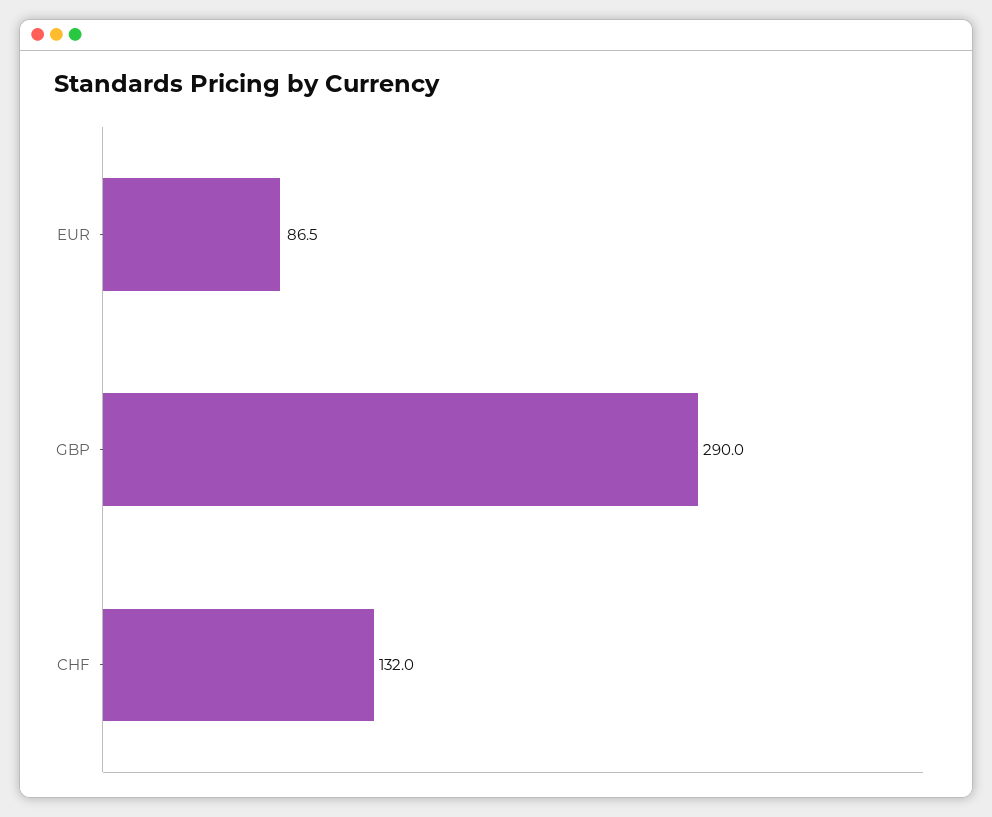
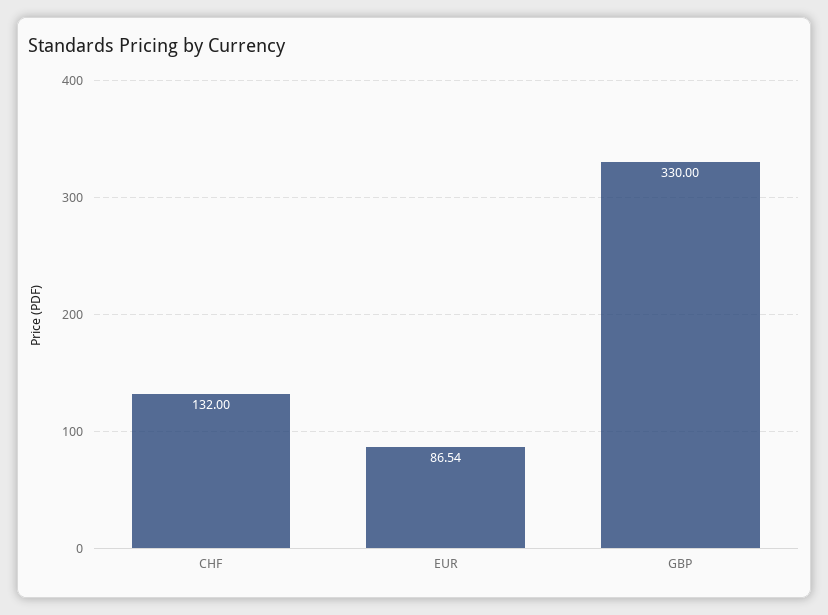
  {
    "EUR": 86.54,
-   "GBP": 290,
+   "GBP": 330,
    "CHF": 132
  }

